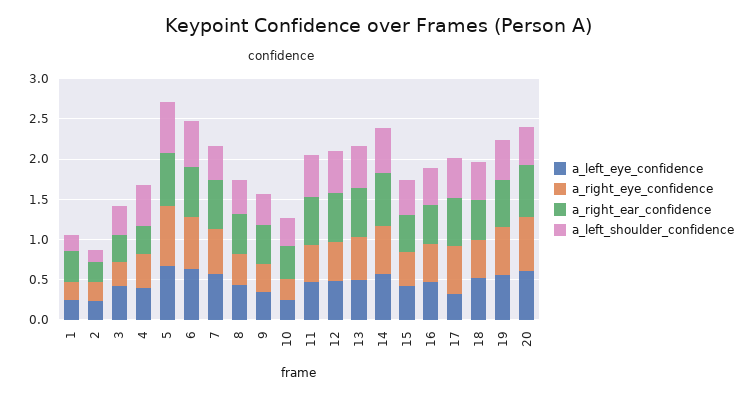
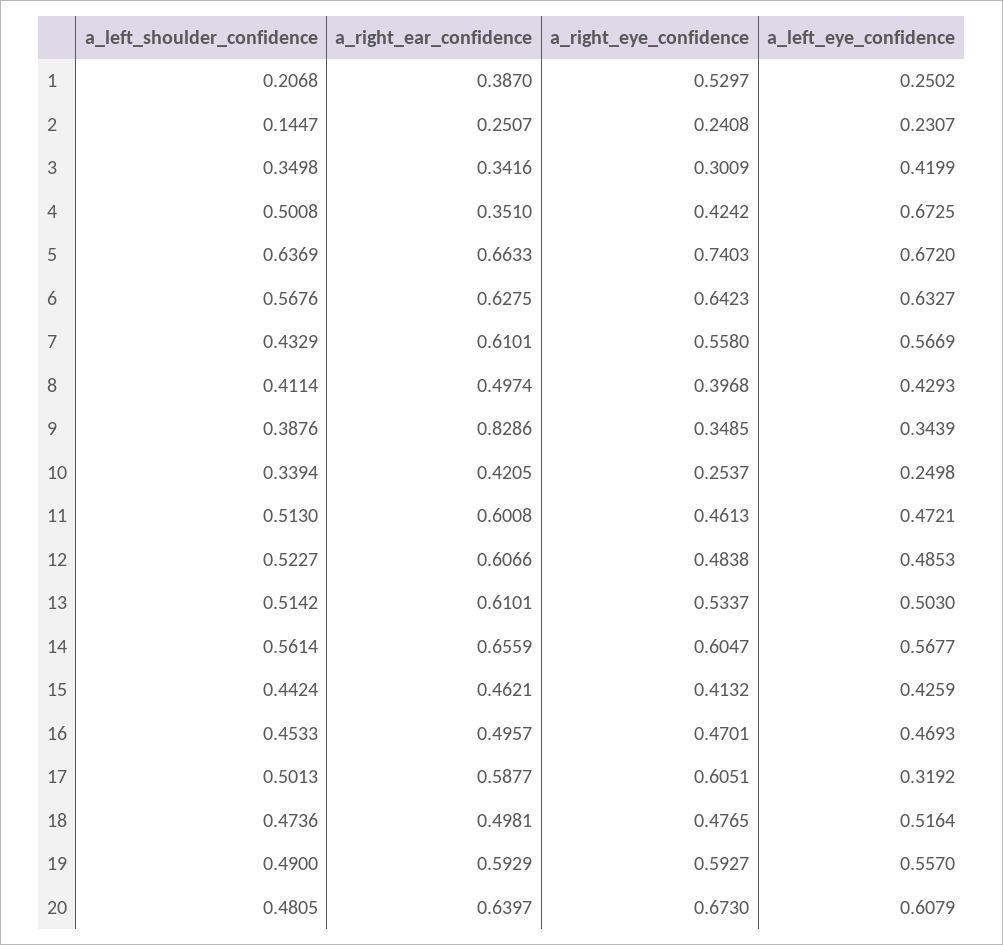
  {
    "a_left_eye_confidence": {
      "1": 0.2502,
      "2": 0.2307,
      "3": 0.4199,
-     "4": 0.4,
+     "4": 0.6725,
      "5": 0.672,
      "6": 0.6327,
      "7": 0.5669,
      "8": 0.4293,
      "9": 0.3439,
      "10": 0.2498,
      "11": 0.4721,
      "12": 0.4853,
      "13": 0.503,
      "14": 0.5677,
      "15": 0.4259,
      "16": 0.4693,
      "17": 0.3192,
      "18": 0.5164,
      "19": 0.557,
      "20": 0.6079
    },
    "a_right_eye_confidence": {
-     "1": 0.2,
+     "1": 0.5297,
      "2": 0.2408,
      "3": 0.3009,
      "4": 0.4242,
      "5": 0.7403,
      "6": 0.6423,
      "7": 0.558,
      "8": 0.3968,
      "9": 0.3485,
      "10": 0.2537,
      "11": 0.4613,
      "12": 0.4838,
      "13": 0.5337,
      "14": 0.6047,
      "15": 0.4132,
      "16": 0.4701,
      "17": 0.6051,
      "18": 0.4765,
      "19": 0.5927,
      "20": 0.673
    },
    "a_right_ear_confidence": {
      "1": 0.387,
      "2": 0.2507,
      "3": 0.3416,
      "4": 0.351,
      "5": 0.6633,
      "6": 0.6275,
      "7": 0.6101,
      "8": 0.4974,
-     "9": 0.5,
+     "9": 0.8286,
      "10": 0.4205,
      "11": 0.6008,
      "12": 0.6066,
      "13": 0.6101,
      "14": 0.6559,
      "15": 0.4621,
      "16": 0.4957,
      "17": 0.5877,
      "18": 0.4981,
      "19": 0.5929,
      "20": 0.6397
    },
    "a_left_shoulder_confidence": {
      "1": 0.2068,
      "2": 0.1447,
      "3": 0.3498,
      "4": 0.5008,
      "5": 0.6369,
      "6": 0.5676,
      "7": 0.4329,
      "8": 0.4114,
      "9": 0.3876,
      "10": 0.3394,
      "11": 0.513,
      "12": 0.5227,
      "13": 0.5142,
      "14": 0.5614,
      "15": 0.4424,
      "16": 0.4533,
      "17": 0.5013,
      "18": 0.4736,
      "19": 0.49,
      "20": 0.4805
    }
  }

